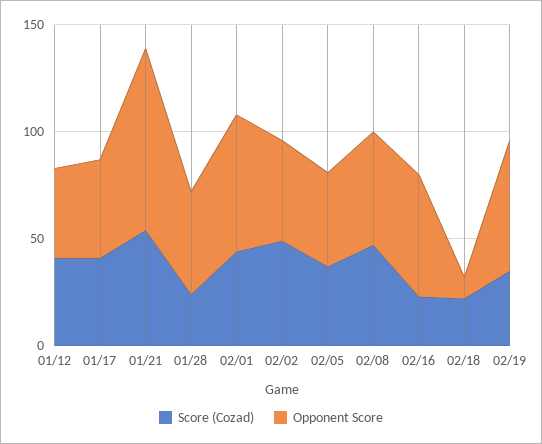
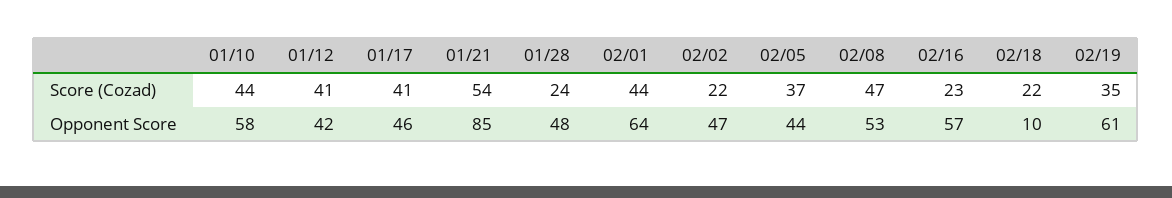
  {
    "Score (Cozad)": {
      "01/12": 41,
      "01/17": 41,
      "01/21": 54,
      "01/28": 24,
      "02/01": 44,
-     "02/02": 50,
+     "02/02": 22,
      "02/05": 37,
      "02/08": 47,
      "02/16": 23,
      "02/18": 22,
-     "02/19": 35
+     "02/19": 35,
+     "01/10": 44
    },
    "Opponent Score": {
      "01/12": 42,
      "01/17": 46,
      "01/21": 85,
      "01/28": 48,
      "02/01": 64,
      "02/02": 47,
      "02/05": 44,
      "02/08": 53,
      "02/16": 57,
      "02/18": 10,
-     "02/19": 61
+     "02/19": 61,
+     "01/10": 58
    }
  }

